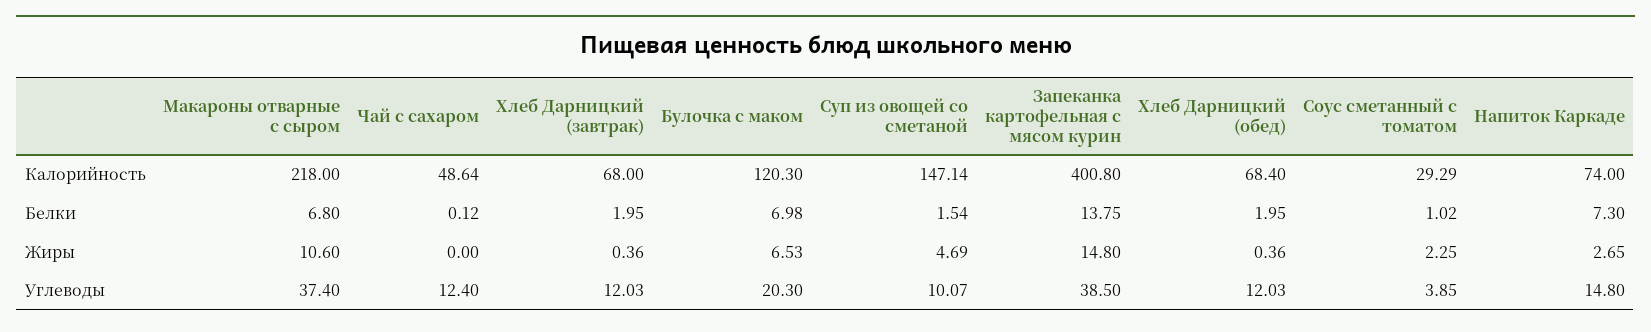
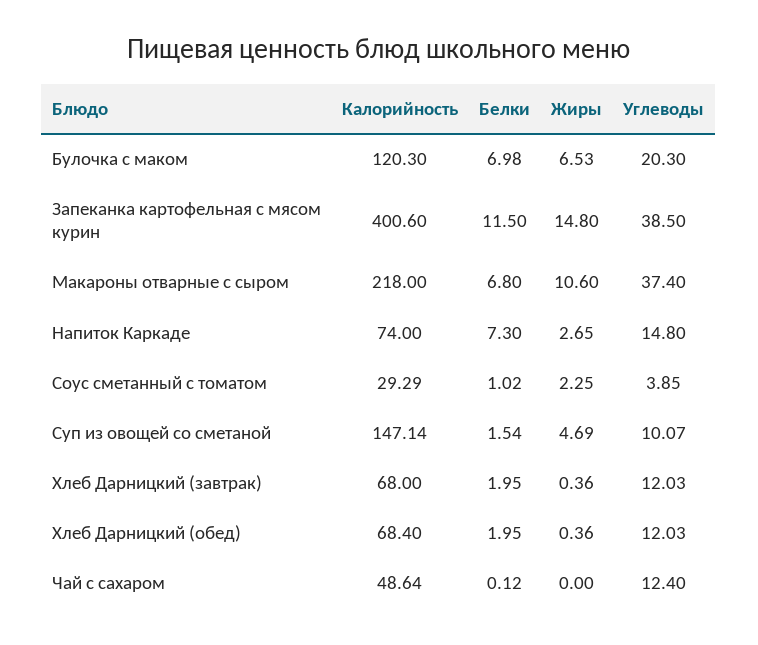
  {
    "Макароны отварные с сыром": {
      "Калорийность": 218,
      "Белки": 6.8,
      "Жиры": 10.6,
      "Углеводы": 37.4
    },
    "Чай с сахаром": {
      "Калорийность": 48.64,
      "Белки": 0.12,
      "Жиры": 0,
      "Углеводы": 12.4
    },
    "Хлеб Дарницкий (завтрак)": {
      "Калорийность": 68,
      "Белки": 1.95,
      "Жиры": 0.36,
      "Углеводы": 12.03
    },
    "Булочка с маком": {
      "Калорийность": 120.3,
      "Белки": 6.98,
      "Жиры": 6.53,
      "Углеводы": 20.3
    },
    "Суп из овощей со сметаной": {
      "Калорийность": 147.14,
      "Белки": 1.54,
      "Жиры": 4.69,
      "Углеводы": 10.07
    },
    "Запеканка картофельная с мясом курин": {
-     "Калорийность": 400.8,
+     "Калорийность": 400.6,
-     "Белки": 13.75,
+     "Белки": 11.5,
      "Жиры": 14.8,
      "Углеводы": 38.5
    },
    "Хлеб Дарницкий (обед)": {
      "Калорийность": 68.4,
      "Белки": 1.95,
      "Жиры": 0.36,
      "Углеводы": 12.03
    },
    "Соус сметанный с томатом": {
      "Калорийность": 29.29,
      "Белки": 1.02,
      "Жиры": 2.25,
      "Углеводы": 3.85
    },
    "Напиток Каркаде": {
      "Калорийность": 74,
      "Белки": 7.3,
      "Жиры": 2.65,
      "Углеводы": 14.8
    }
  }

